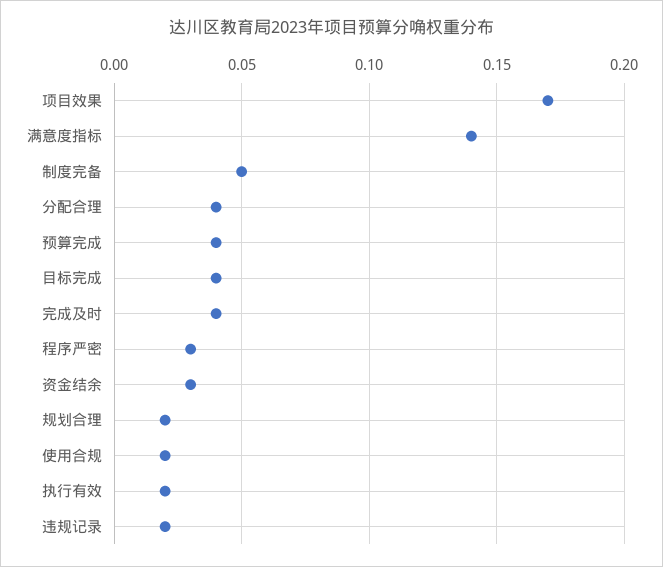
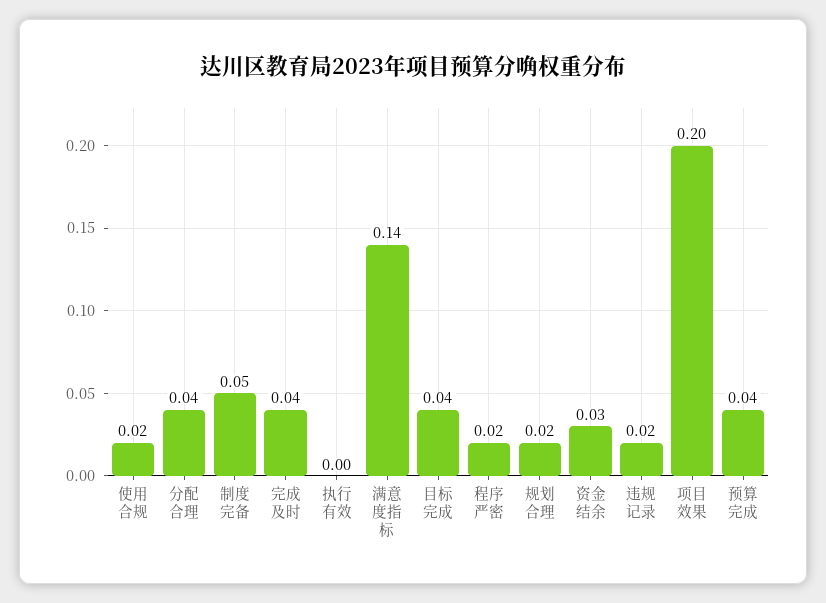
  {
-   "项目效果": 0.17,
+   "项目效果": 0.2,
    "满意度指标": 0.14,
    "制度完备": 0.05,
    "分配合理": 0.04,
    "预算完成": 0.04,
    "目标完成": 0.04,
    "完成及时": 0.04,
-   "程序严密": 0.03,
+   "程序严密": 0.02,
    "资金结余": 0.03,
    "规划合理": 0.02,
    "使用合规": 0.02,
-   "执行有效": 0.02,
+   "执行有效": 0,
    "违规记录": 0.02
  }

